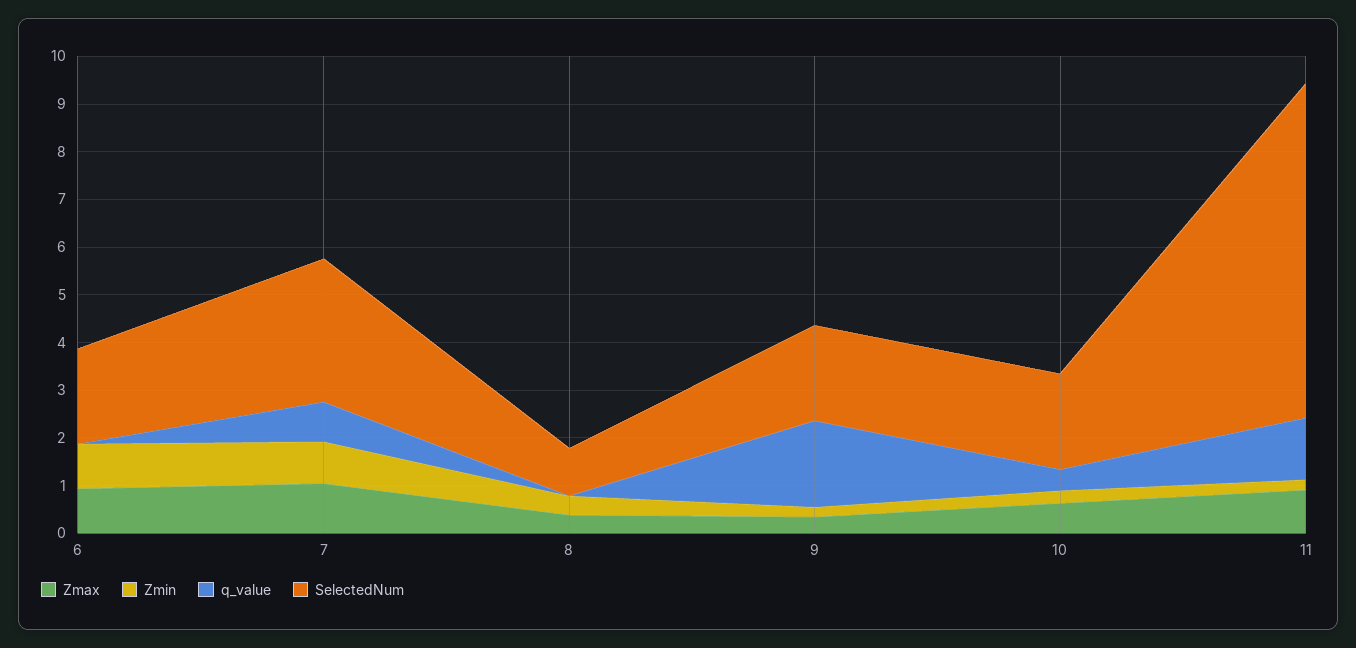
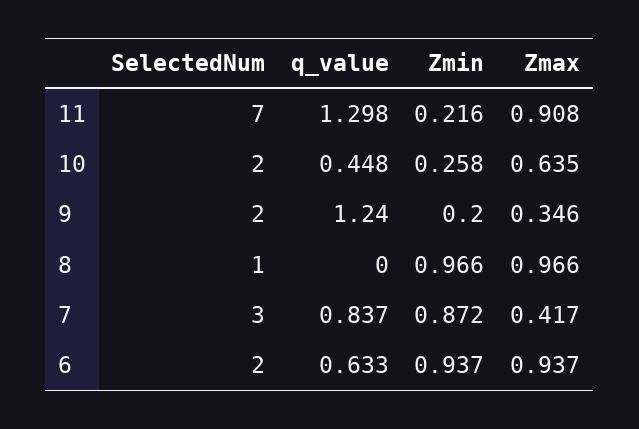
  {
    "Zmax": {
      "6": 0.937,
-     "7": 1,
+     "7": 0.417,
-     "8": 0.4,
+     "8": 0.966,
      "9": 0.346,
      "10": 0.635,
      "11": 0.908
    },
    "Zmin": {
      "6": 0.937,
      "7": 0.872,
-     "8": 0.4,
+     "8": 0.966,
      "9": 0.2,
      "10": 0.258,
      "11": 0.216
    },
    "q_value": {
-     "6": 0,
+     "6": 0.633,
      "7": 0.837,
      "8": 0,
-     "9": 1.8,
+     "9": 1.24,
      "10": 0.448,
      "11": 1.298
    },
    "SelectedNum": {
      "6": 2,
      "7": 3,
      "8": 1,
      "9": 2,
      "10": 2,
      "11": 7
    }
  }

